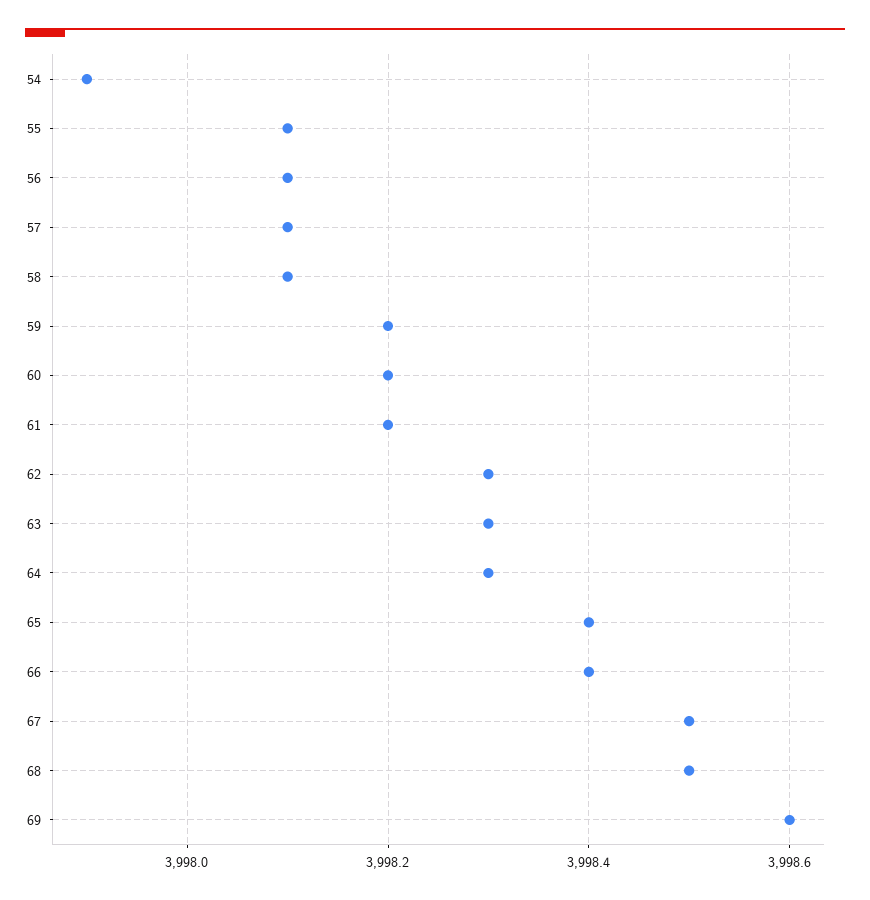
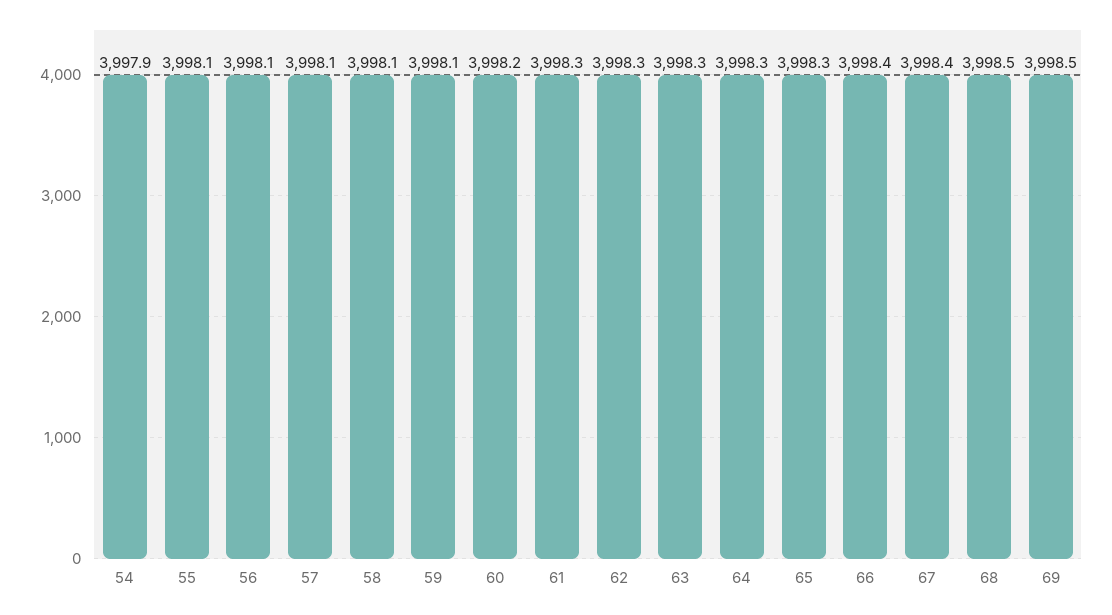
  {
    "54": 3997.9,
    "55": 3998.1,
    "56": 3998.1,
    "57": 3998.1,
    "58": 3998.1,
-   "59": 3998.2,
+   "59": 3998.1,
    "60": 3998.2,
-   "61": 3998.2,
+   "61": 3998.3,
    "62": 3998.3,
    "63": 3998.3,
    "64": 3998.3,
-   "65": 3998.4,
+   "65": 3998.3,
    "66": 3998.4,
-   "67": 3998.5,
+   "67": 3998.4,
    "68": 3998.5,
-   "69": 3998.6
+   "69": 3998.5
  }

